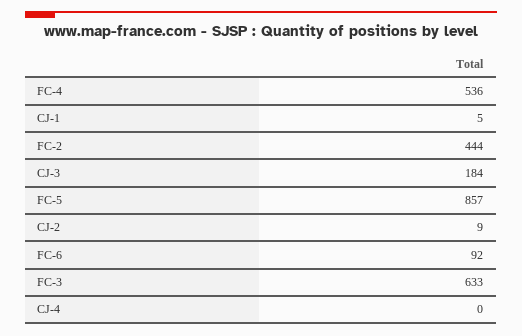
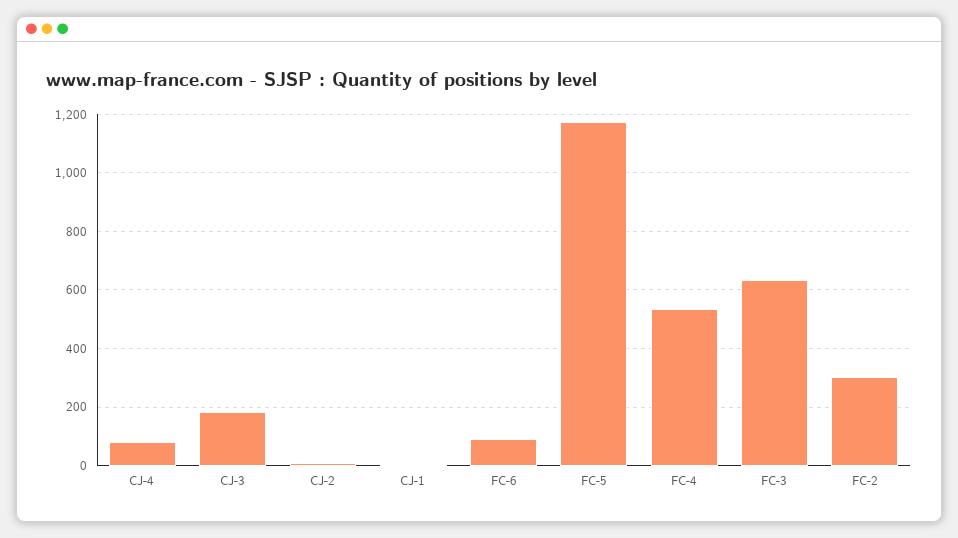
  {
    "FC-4": 536,
    "CJ-1": 5,
-   "FC-2": 444,
+   "FC-2": 300,
    "CJ-3": 184,
-   "FC-5": 857,
+   "FC-5": 1175,
    "CJ-2": 9,
    "FC-6": 92,
    "FC-3": 633,
-   "CJ-4": 0
+   "CJ-4": 75
  }

